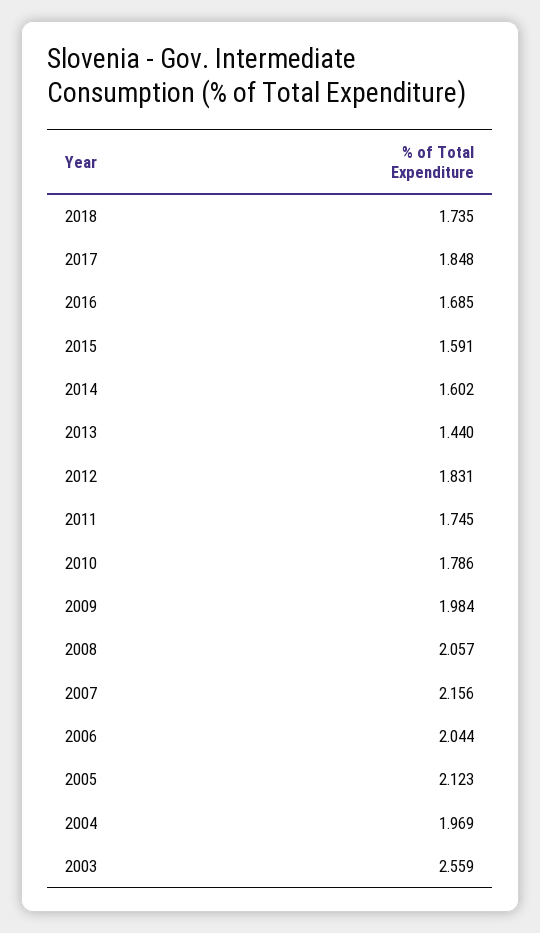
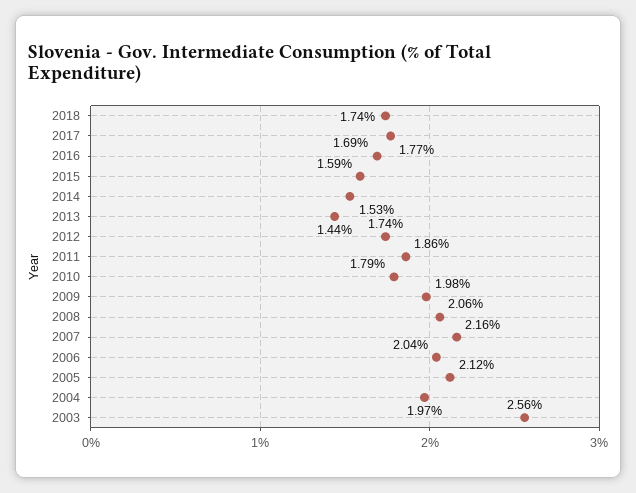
  {
    "2018": 1.735,
-   "2017": 1.848,
+   "2017": 1.77,
    "2016": 1.685,
    "2015": 1.591,
-   "2014": 1.602,
+   "2014": 1.53,
    "2013": 1.44,
-   "2012": 1.831,
+   "2012": 1.74,
-   "2011": 1.745,
+   "2011": 1.86,
    "2010": 1.786,
    "2009": 1.984,
    "2008": 2.057,
    "2007": 2.156,
    "2006": 2.044,
    "2005": 2.123,
    "2004": 1.969,
    "2003": 2.559
  }

